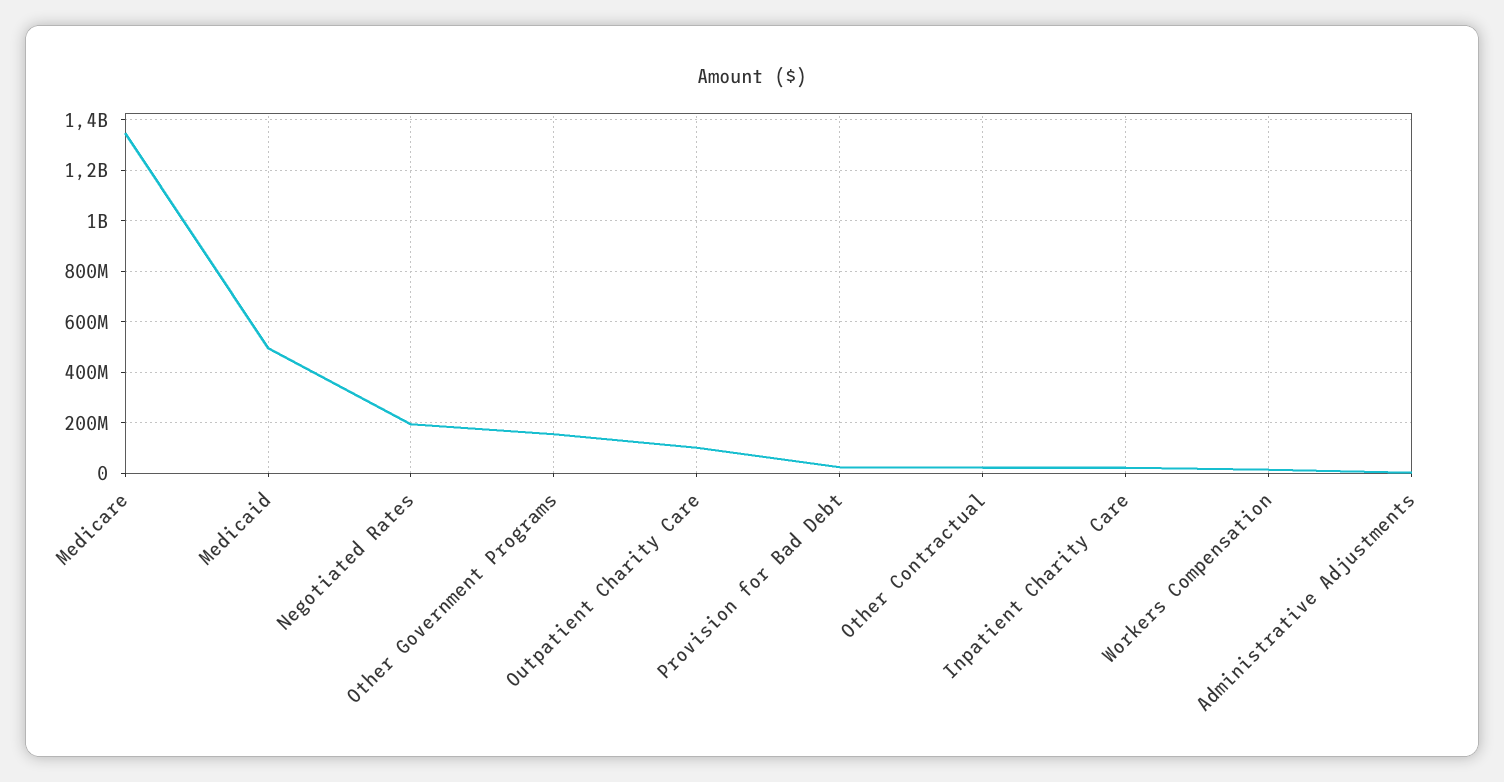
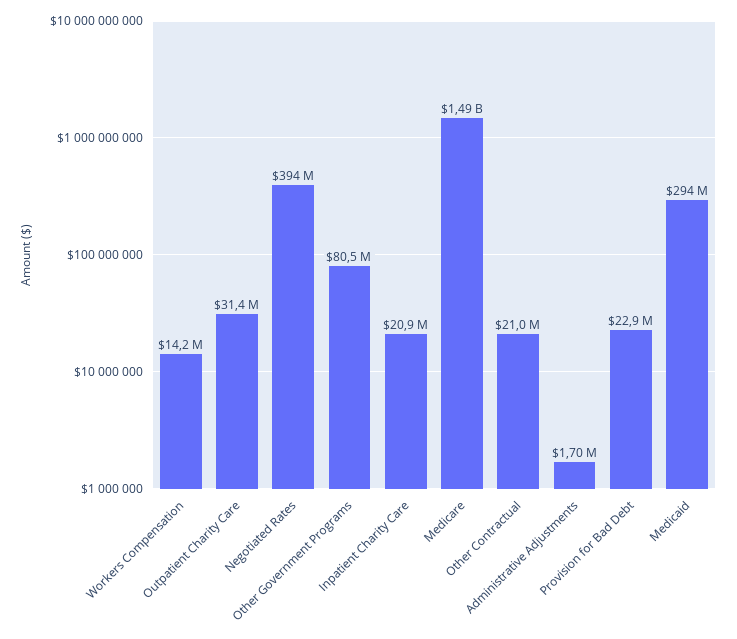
  {
-   "Medicare": 1350000000,
+   "Medicare": 1490000000,
-   "Medicaid": 500000000,
+   "Medicaid": 294000000,
-   "Negotiated Rates": 200000000,
+   "Negotiated Rates": 394000000,
-   "Other Government Programs": 150000000,
+   "Other Government Programs": 80500000,
-   "Outpatient Charity Care": 100000000,
+   "Outpatient Charity Care": 31400000,
    "Provision for Bad Debt": 22900000,
    "Other Contractual": 21000000,
    "Inpatient Charity Care": 20900000,
    "Workers Compensation": 14200000,
    "Administrative Adjustments": 1700000
  }

